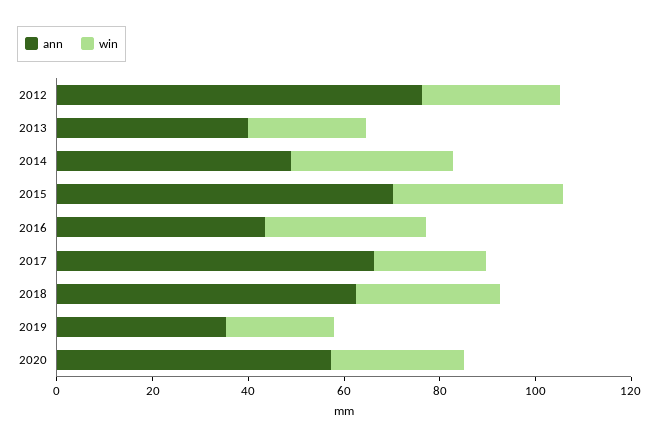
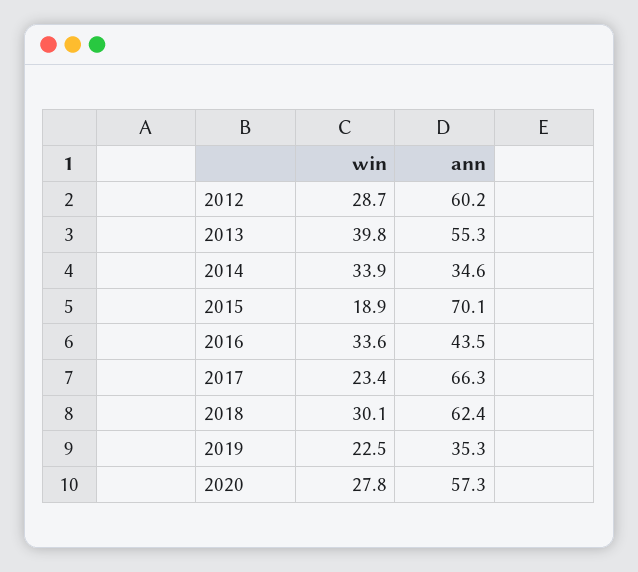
  {
    "ann": {
-     "2012": 75,
+     "2012": 60.2,
-     "2013": 40,
+     "2013": 55.3,
-     "2014": 50,
+     "2014": 34.6,
      "2015": 70.1,
      "2016": 43.5,
      "2017": 66.3,
      "2018": 62.4,
      "2019": 35.3,
      "2020": 57.3
    },
    "win": {
      "2012": 28.7,
-     "2013": 25,
+     "2013": 39.8,
      "2014": 33.9,
-     "2015": 35,
+     "2015": 18.9,
      "2016": 33.6,
      "2017": 23.4,
      "2018": 30.1,
      "2019": 22.5,
      "2020": 27.8
    }
  }

